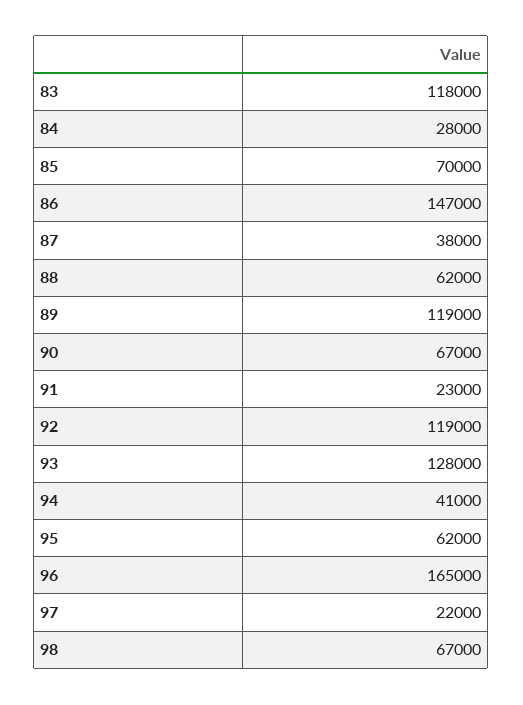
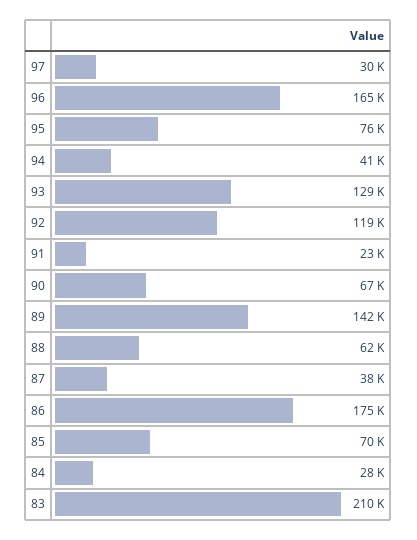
  {
-   "83": 118000,
+   "83": 210000,
    "84": 28000,
    "85": 70000,
-   "86": 147000,
+   "86": 175000,
    "87": 38000,
    "88": 62000,
-   "89": 119000,
+   "89": 142000,
    "90": 67000,
    "91": 23000,
    "92": 119000,
-   "93": 128000,
+   "93": 129000,
    "94": 41000,
-   "95": 62000,
+   "95": 76000,
    "96": 165000,
-   "97": 22000,
+   "97": 30000
-   "98": 67000
  }

